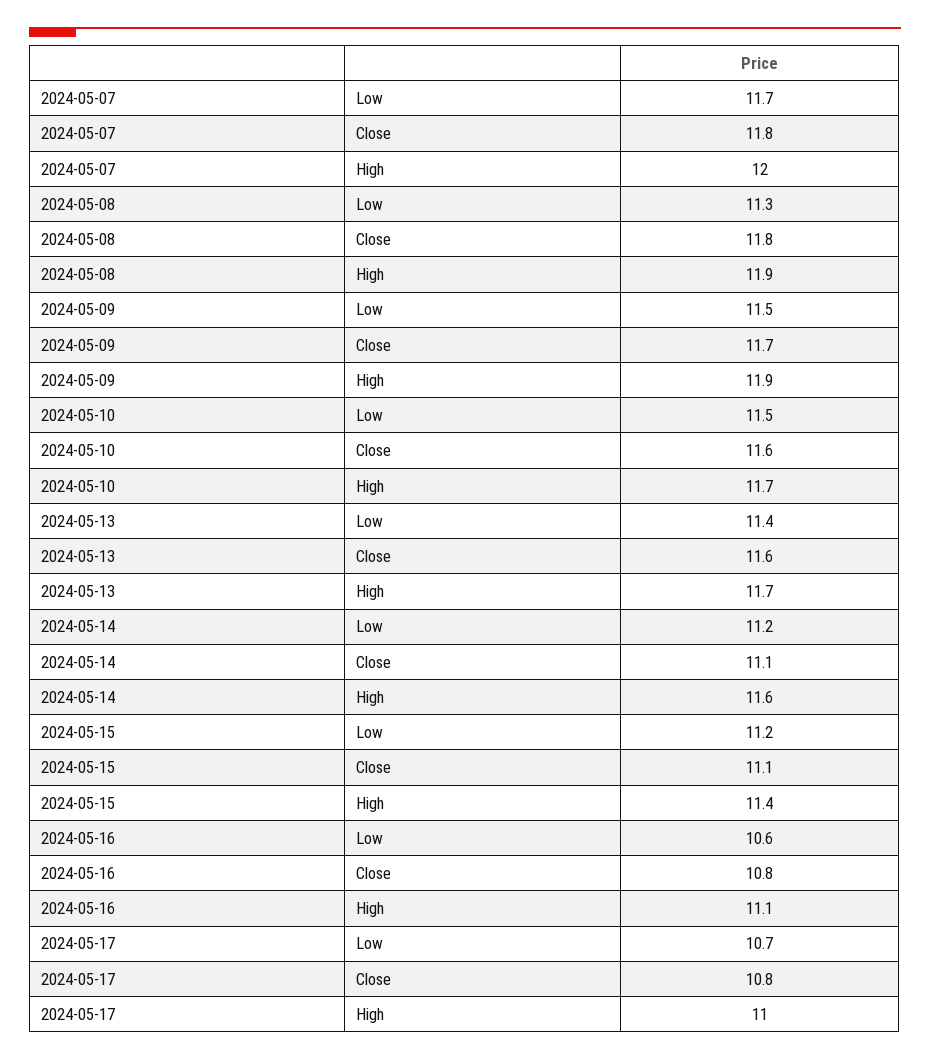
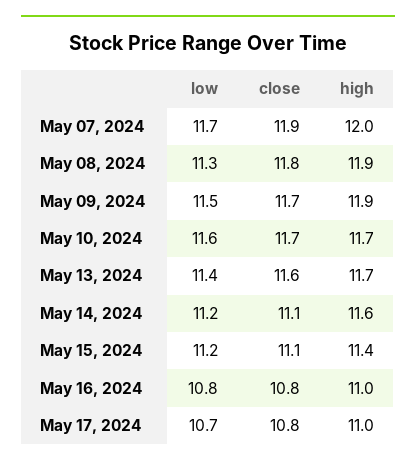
  {
    "2024-05-07": {
      "Low": 11.7,
-     "Close": 11.8,
+     "Close": 11.9,
      "High": 12
    },
    "2024-05-08": {
      "Low": 11.3,
      "Close": 11.8,
      "High": 11.9
    },
    "2024-05-09": {
      "Low": 11.5,
      "Close": 11.7,
      "High": 11.9
    },
    "2024-05-10": {
-     "Low": 11.5,
+     "Low": 11.6,
-     "Close": 11.6,
+     "Close": 11.7,
      "High": 11.7
    },
    "2024-05-13": {
      "Low": 11.4,
      "Close": 11.6,
      "High": 11.7
    },
    "2024-05-14": {
      "Low": 11.2,
      "Close": 11.1,
      "High": 11.6
    },
    "2024-05-15": {
      "Low": 11.2,
      "Close": 11.1,
      "High": 11.4
    },
    "2024-05-16": {
-     "Low": 10.6,
+     "Low": 10.8,
      "Close": 10.8,
-     "High": 11.1
+     "High": 11
    },
    "2024-05-17": {
      "Low": 10.7,
      "Close": 10.8,
      "High": 11
    }
  }

